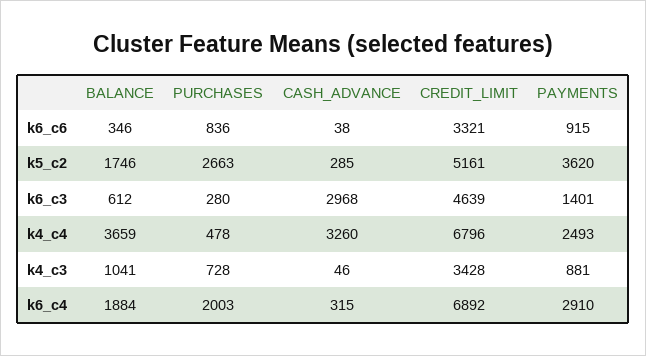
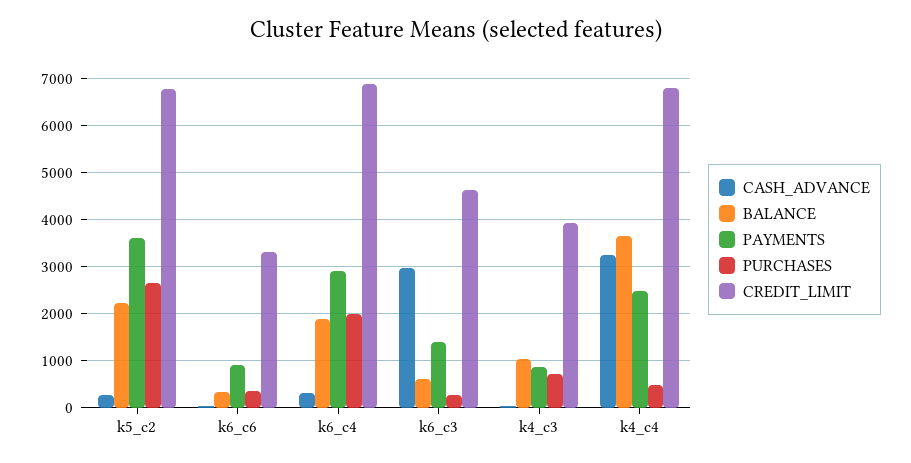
  {
    "BALANCE": {
      "k6_c6": 346,
-     "k5_c2": 1746,
+     "k5_c2": 2200,
      "k6_c3": 612,
      "k4_c4": 3659,
      "k4_c3": 1041,
      "k6_c4": 1884
    },
    "PURCHASES": {
-     "k6_c6": 836,
+     "k6_c6": 400,
      "k5_c2": 2663,
      "k6_c3": 280,
      "k4_c4": 478,
      "k4_c3": 728,
      "k6_c4": 2003
    },
    "CASH_ADVANCE": {
      "k6_c6": 38,
      "k5_c2": 285,
      "k6_c3": 2968,
      "k4_c4": 3260,
      "k4_c3": 46,
      "k6_c4": 315
    },
    "CREDIT_LIMIT": {
      "k6_c6": 3321,
-     "k5_c2": 5161,
+     "k5_c2": 6800,
      "k6_c3": 4639,
      "k4_c4": 6796,
-     "k4_c3": 3428,
+     "k4_c3": 4000,
      "k6_c4": 6892
    },
    "PAYMENTS": {
      "k6_c6": 915,
      "k5_c2": 3620,
      "k6_c3": 1401,
      "k4_c4": 2493,
      "k4_c3": 881,
      "k6_c4": 2910
    }
  }

